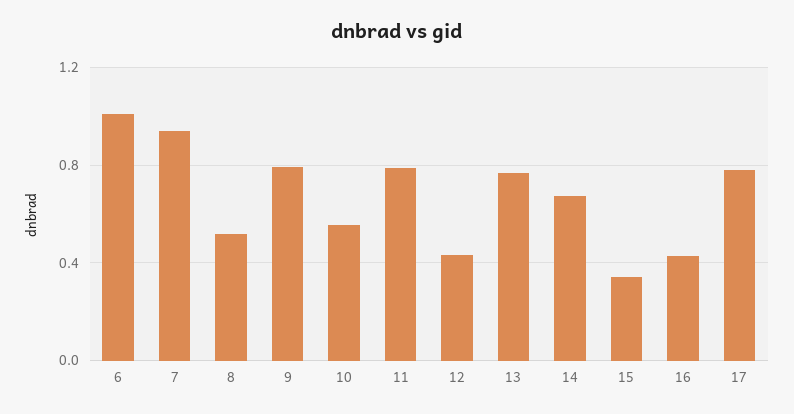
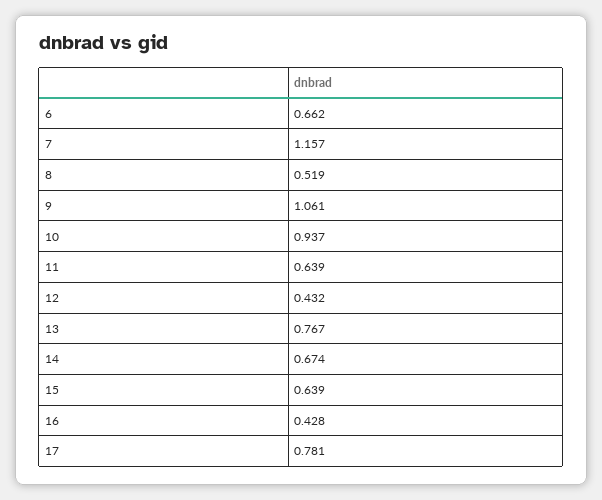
  {
-   "6": 1,
+   "6": 0.662,
-   "7": 0.95,
+   "7": 1.157,
    "8": 0.519,
-   "9": 0.8,
+   "9": 1.061,
-   "10": 0.55,
+   "10": 0.937,
-   "11": 0.8,
+   "11": 0.639,
    "12": 0.432,
    "13": 0.767,
    "14": 0.674,
-   "15": 0.35,
+   "15": 0.639,
    "16": 0.428,
    "17": 0.781
  }

